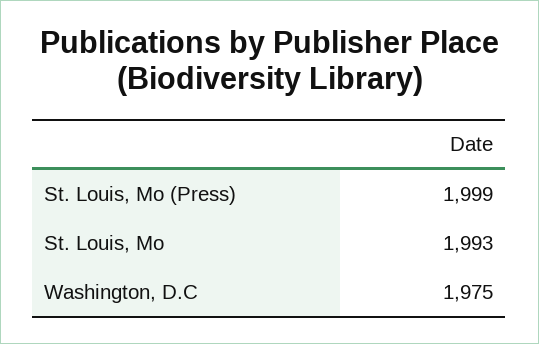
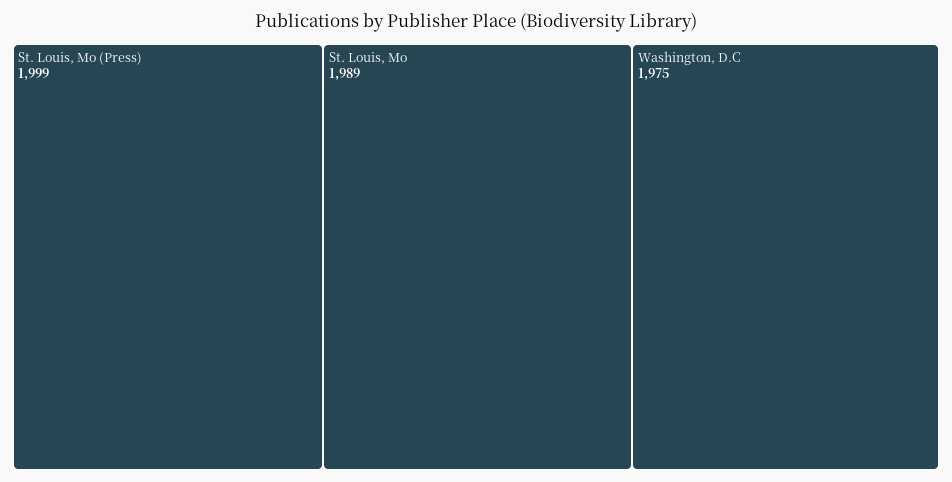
  {
    "St. Louis, Mo (Press)": 1999,
-   "St. Louis, Mo": 1993,
+   "St. Louis, Mo": 1989,
    "Washington, D.C": 1975
  }

